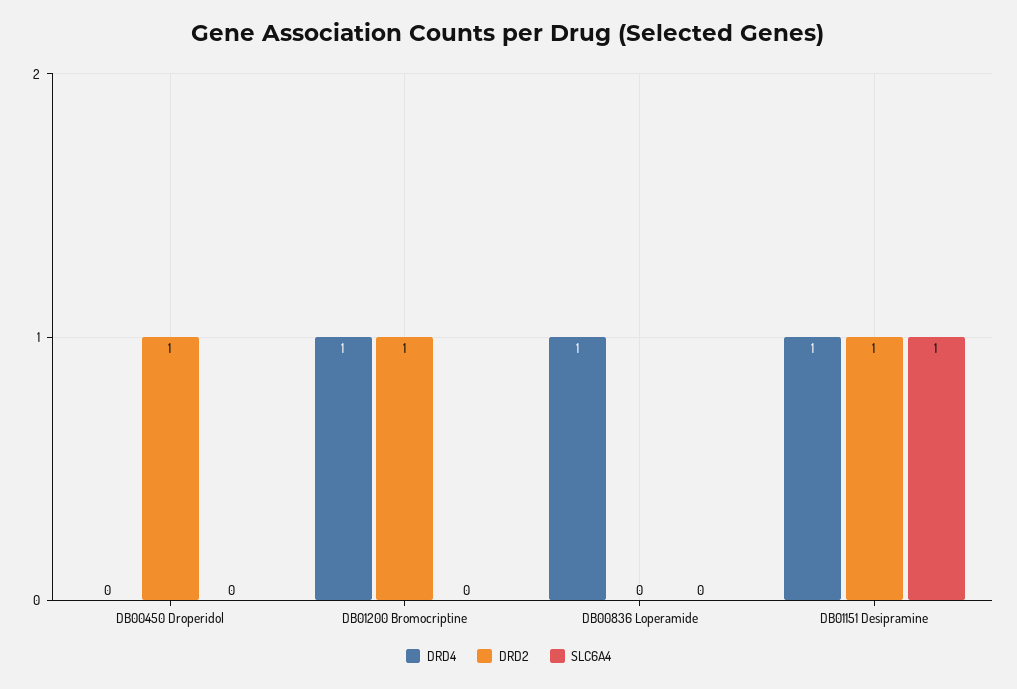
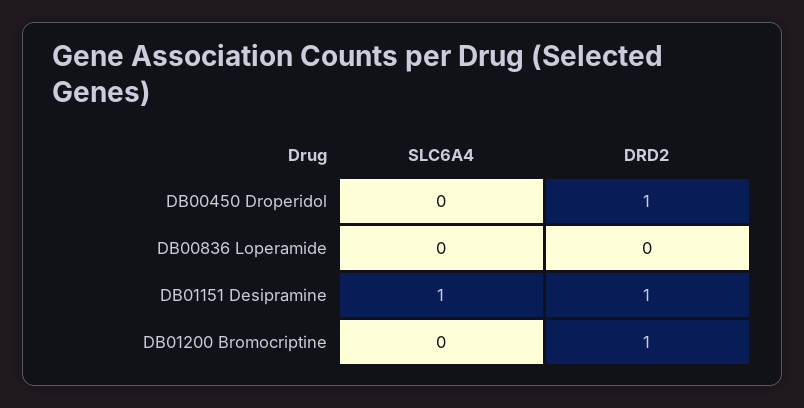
  {
-   "DRD4": {
-     "DB00450 Droperidol": 0,
-     "DB01200 Bromocriptine": 1,
-     "DB00836 Loperamide": 1,
-     "DB01151 Desipramine": 1
-   },
    "DRD2": {
      "DB00450 Droperidol": 1,
      "DB01200 Bromocriptine": 1,
      "DB00836 Loperamide": 0,
      "DB01151 Desipramine": 1
    },
    "SLC6A4": {
      "DB00450 Droperidol": 0,
      "DB01200 Bromocriptine": 0,
      "DB00836 Loperamide": 0,
      "DB01151 Desipramine": 1
    }
  }

